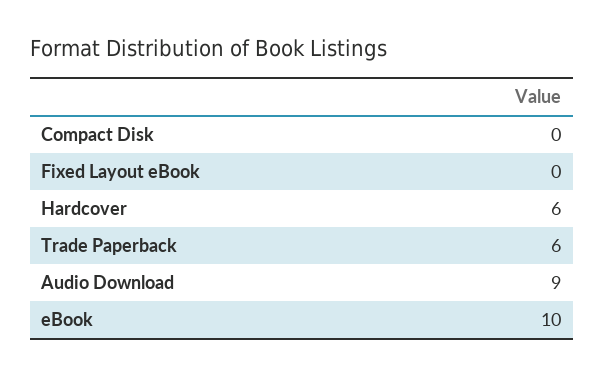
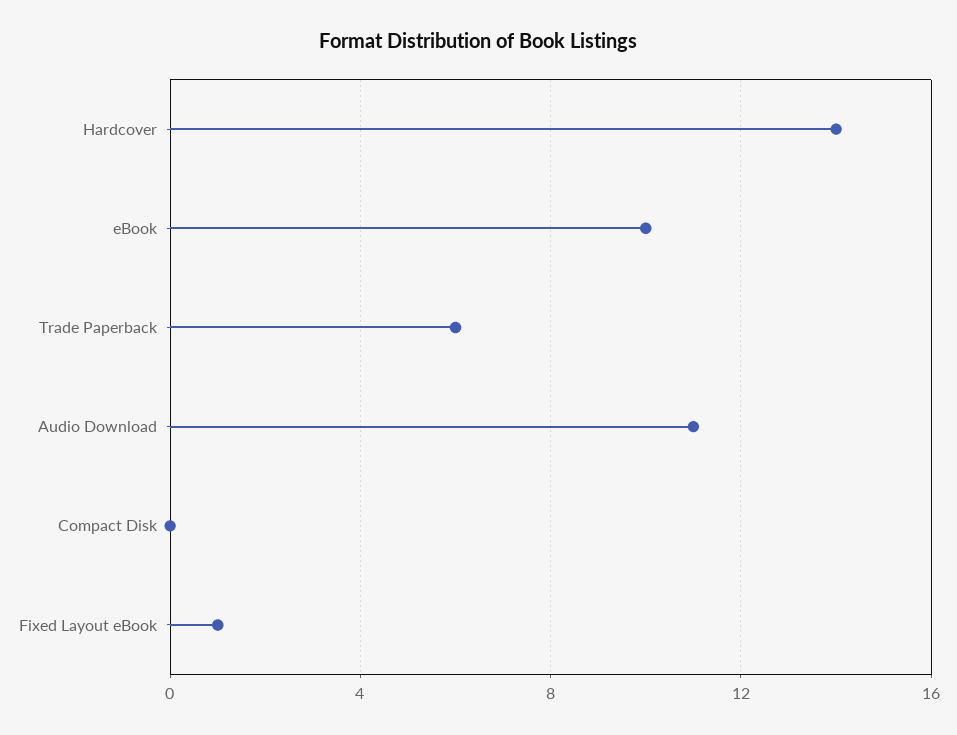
  {
    "Compact Disk": 0,
-   "Fixed Layout eBook": 0,
+   "Fixed Layout eBook": 1,
-   "Hardcover": 6,
+   "Hardcover": 14,
    "Trade Paperback": 6,
-   "Audio Download": 9,
+   "Audio Download": 11,
    "eBook": 10
  }

